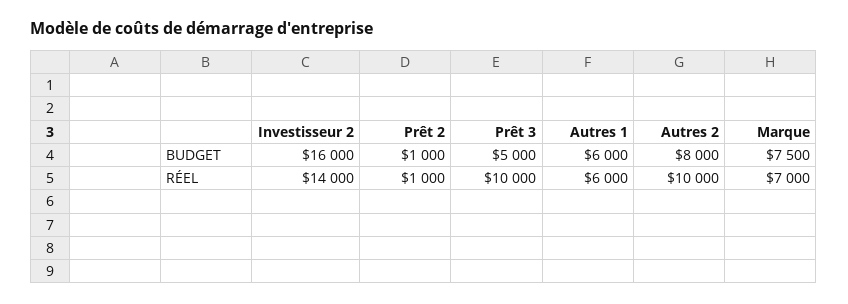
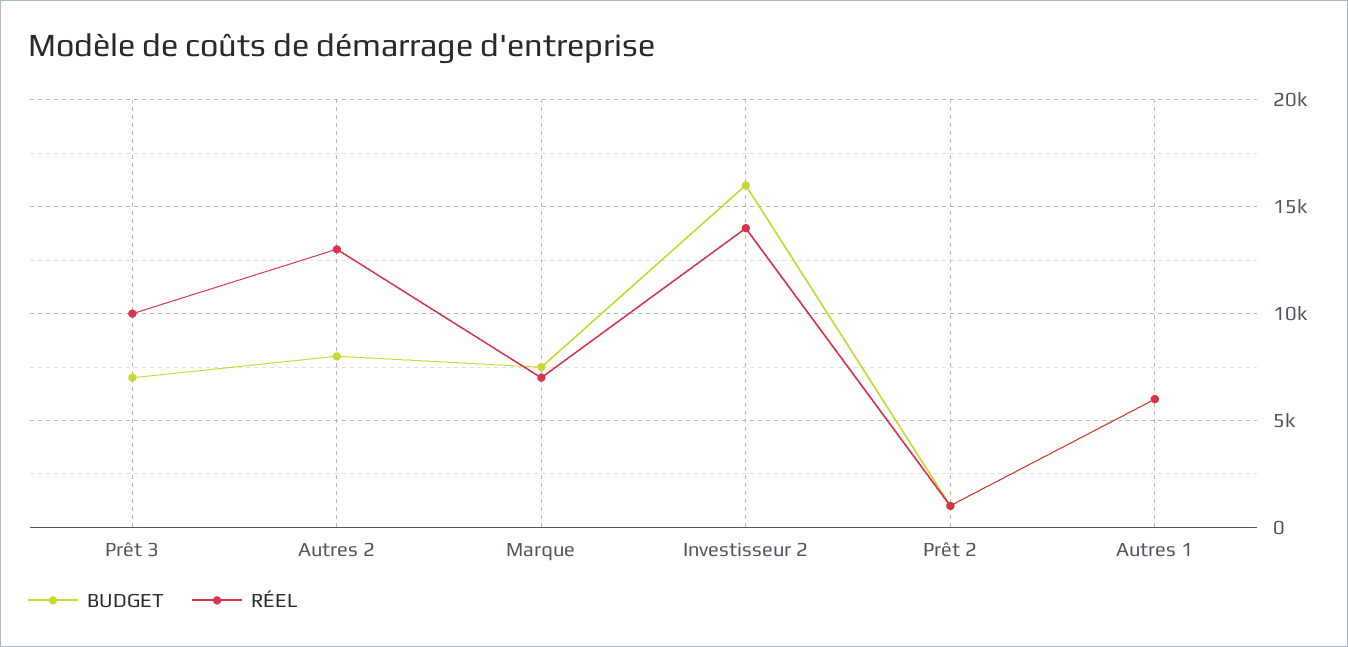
  {
    "BUDGET": {
      "Investisseur 2": 16000,
      "Prêt 2": 1000,
-     "Prêt 3": 5000,
+     "Prêt 3": 7000,
      "Autres 1": 6000,
      "Autres 2": 8000,
      "Marque": 7500
    },
    "RÉEL": {
      "Investisseur 2": 14000,
      "Prêt 2": 1000,
      "Prêt 3": 10000,
      "Autres 1": 6000,
-     "Autres 2": 10000,
+     "Autres 2": 13000,
      "Marque": 7000
    }
  }

